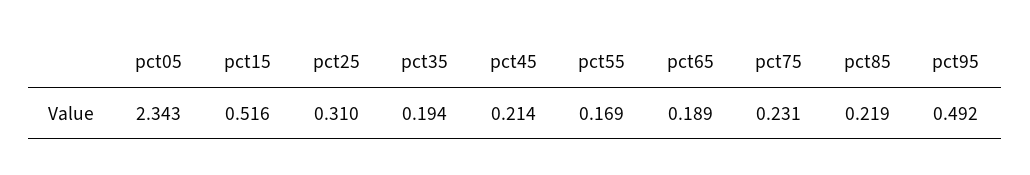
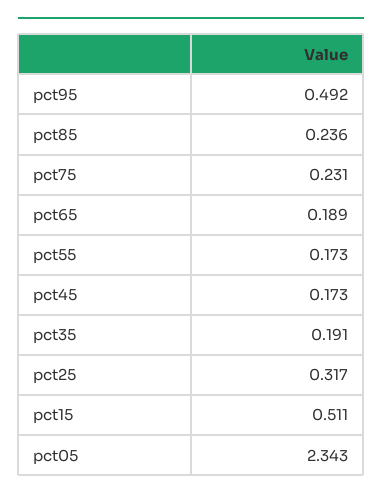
  {
    "pct05": 2.343,
-   "pct15": 0.516,
+   "pct15": 0.511,
-   "pct25": 0.31,
+   "pct25": 0.317,
-   "pct35": 0.194,
+   "pct35": 0.191,
-   "pct45": 0.214,
+   "pct45": 0.173,
-   "pct55": 0.169,
+   "pct55": 0.173,
    "pct65": 0.189,
    "pct75": 0.231,
-   "pct85": 0.219,
+   "pct85": 0.236,
    "pct95": 0.492
  }

